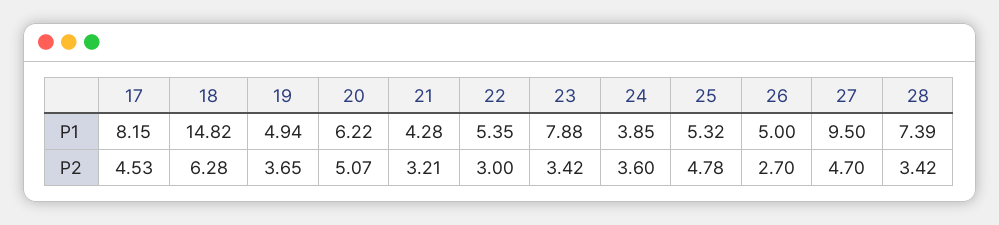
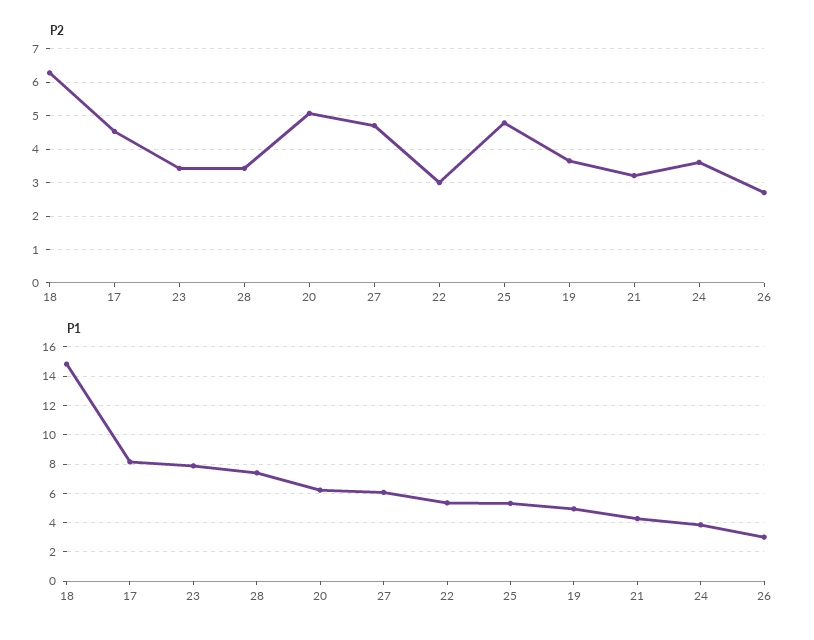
  {
    "P1": {
      "17": 8.15,
      "18": 14.82,
      "19": 4.94,
      "20": 6.22,
      "21": 4.28,
      "22": 5.35,
      "23": 7.88,
      "24": 3.85,
      "25": 5.32,
-     "26": 5,
+     "26": 3,
-     "27": 9.5,
+     "27": 6,
      "28": 7.39
    },
    "P2": {
      "17": 4.53,
      "18": 6.28,
      "19": 3.65,
      "20": 5.07,
      "21": 3.21,
      "22": 3,
      "23": 3.42,
      "24": 3.6,
      "25": 4.78,
      "26": 2.7,
      "27": 4.7,
      "28": 3.42
    }
  }

